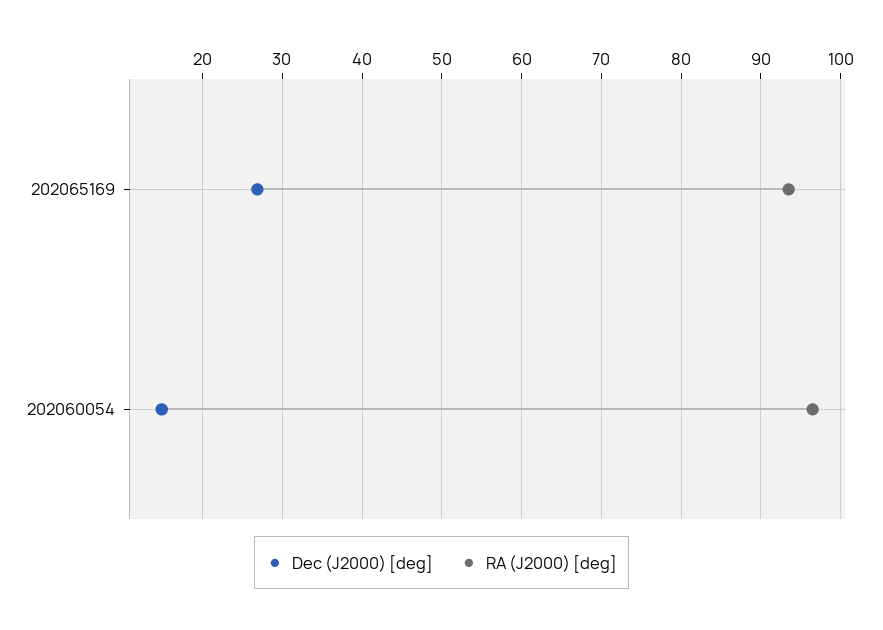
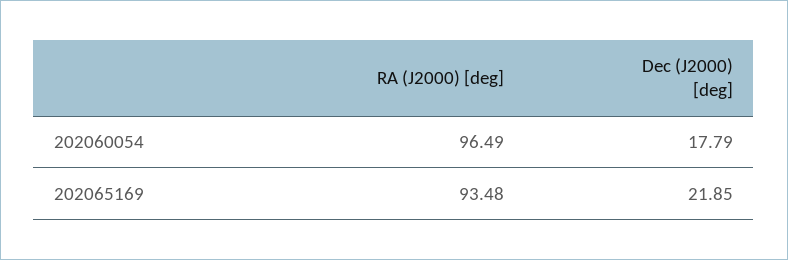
  {
    "Dec (J2000) [deg]": {
-     "202065169": 27,
+     "202065169": 21.85,
-     "202060054": 15
+     "202060054": 17.79
    },
    "RA (J2000) [deg]": {
      "202065169": 93.48,
      "202060054": 96.49
    }
  }

